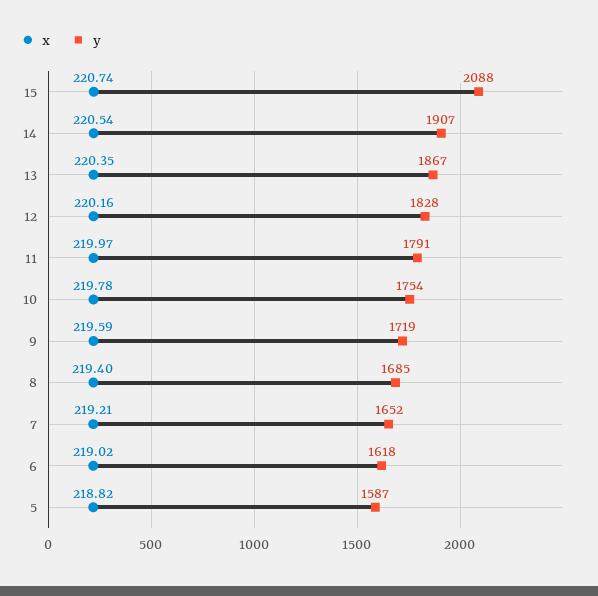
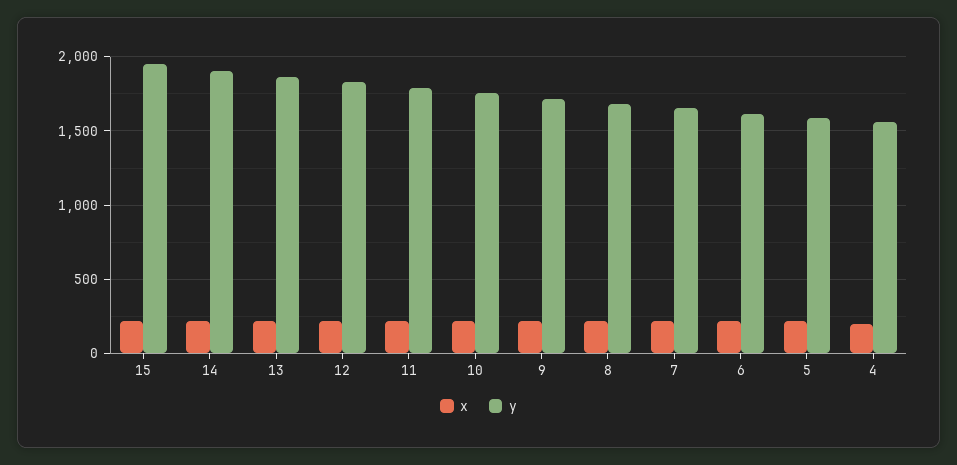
  {
    "x": {
      "15": 220.74,
      "14": 220.54,
      "13": 220.35,
      "12": 220.16,
      "11": 219.97,
      "10": 219.78,
      "9": 219.59,
      "8": 219.4,
      "7": 219.21,
      "6": 219.02,
-     "5": 218.82
+     "5": 218.82,
+     "4": 200
    },
    "y": {
-     "15": 2088,
+     "15": 1950,
      "14": 1907,
      "13": 1867,
      "12": 1828,
      "11": 1791,
      "10": 1754,
      "9": 1719,
      "8": 1685,
      "7": 1652,
      "6": 1618,
-     "5": 1587
+     "5": 1587,
+     "4": 1550
    }
  }

